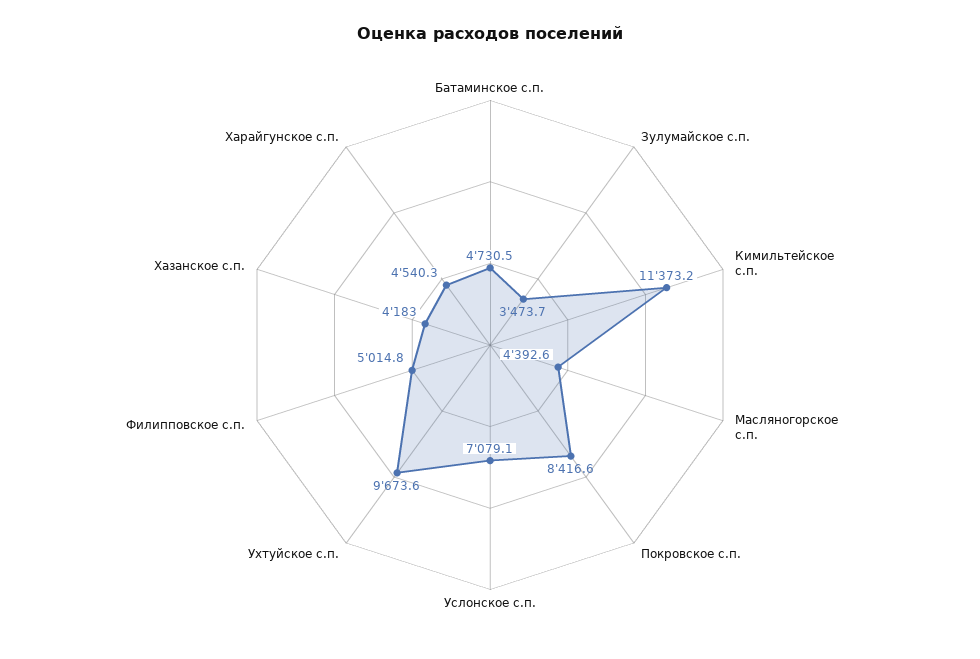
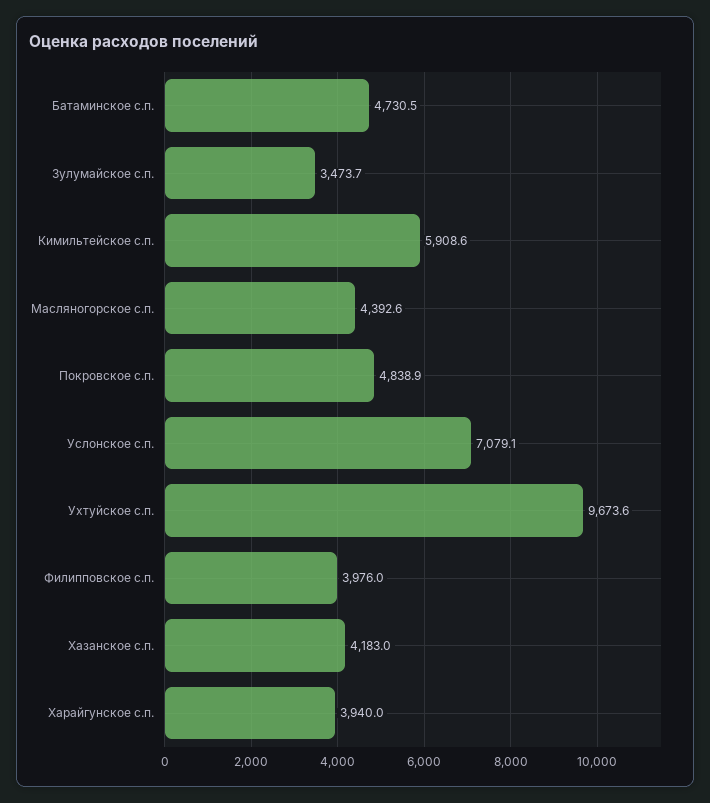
  {
    "Батаминское с.п.": 4730.5,
    "Зулумайское с.п.": 3473.7,
-   "Кимильтейское с.п.": 11373.2,
+   "Кимильтейское с.п.": 5908.6,
    "Масляногорское с.п.": 4392.6,
-   "Покровское с.п.": 8416.6,
+   "Покровское с.п.": 4838.9,
    "Услонское с.п.": 7079.1,
    "Ухтуйское с.п.": 9673.6,
-   "Филипповское с.п.": 5014.8,
+   "Филипповское с.п.": 3976,
    "Хазанское с.п.": 4183,
-   "Харайгунское с.п.": 4540.3
+   "Харайгунское с.п.": 3940
  }

